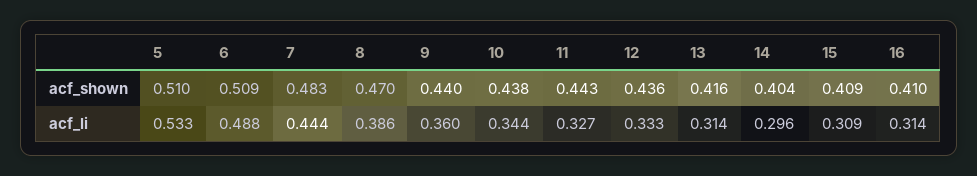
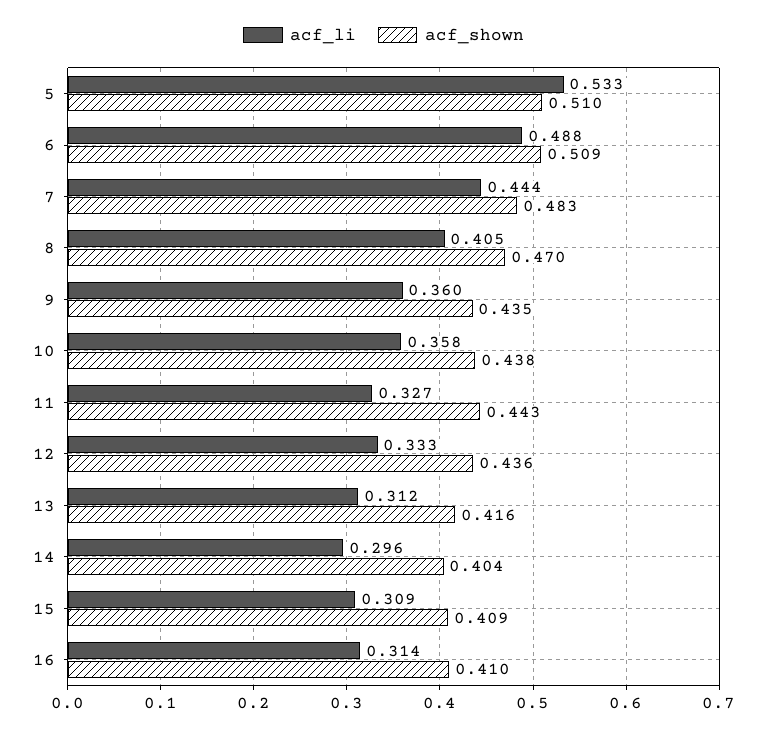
  {
    "acf_shown": {
      "5": 0.51,
      "6": 0.509,
      "7": 0.483,
      "8": 0.47,
-     "9": 0.44,
+     "9": 0.435,
      "10": 0.438,
      "11": 0.443,
      "12": 0.436,
      "13": 0.416,
      "14": 0.404,
      "15": 0.409,
      "16": 0.41
    },
    "acf_li": {
      "5": 0.533,
      "6": 0.488,
      "7": 0.444,
-     "8": 0.386,
+     "8": 0.405,
      "9": 0.36,
-     "10": 0.344,
+     "10": 0.358,
      "11": 0.327,
      "12": 0.333,
-     "13": 0.314,
+     "13": 0.312,
      "14": 0.296,
      "15": 0.309,
      "16": 0.314
    }
  }

